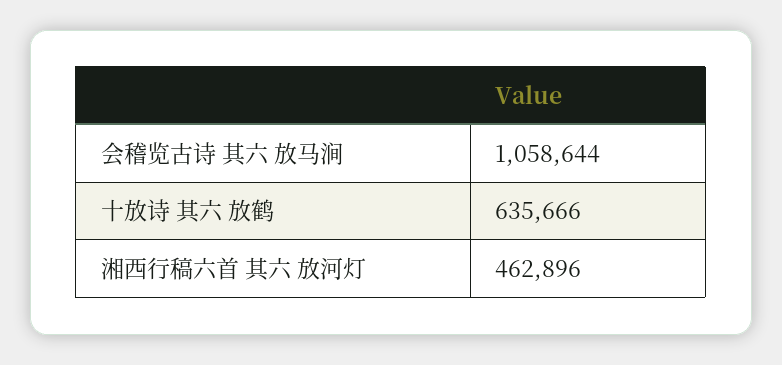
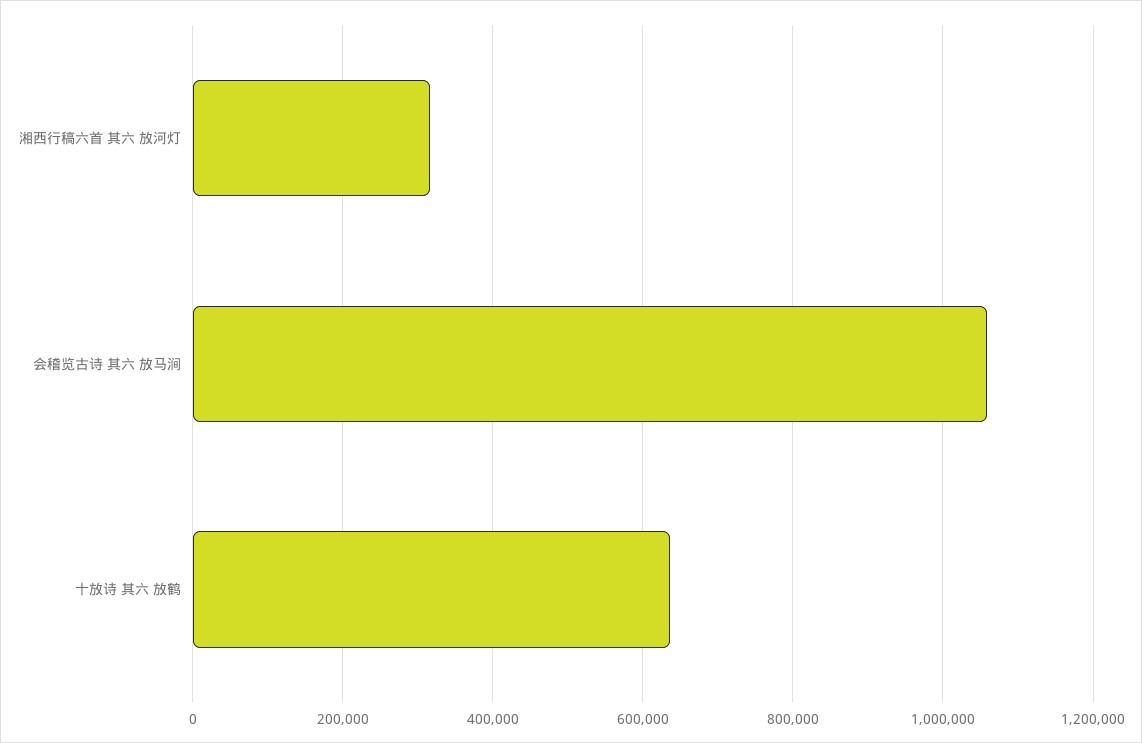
  {
    "会稽览古诗 其六 放马涧": 1058644,
    "十放诗 其六 放鹤": 635666,
-   "湘西行稿六首 其六 放河灯": 462896
+   "湘西行稿六首 其六 放河灯": 320000
  }

